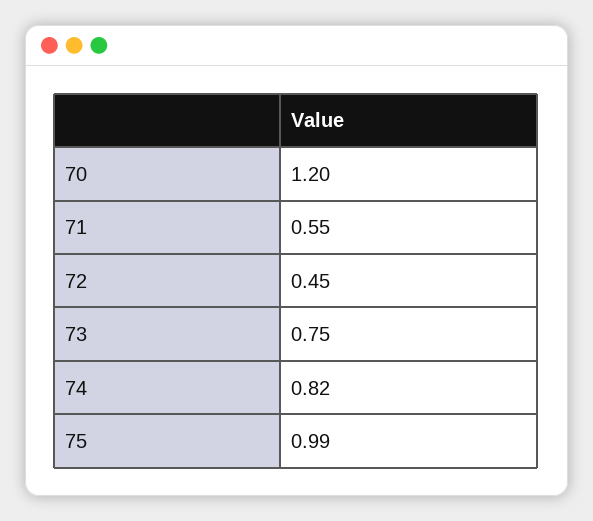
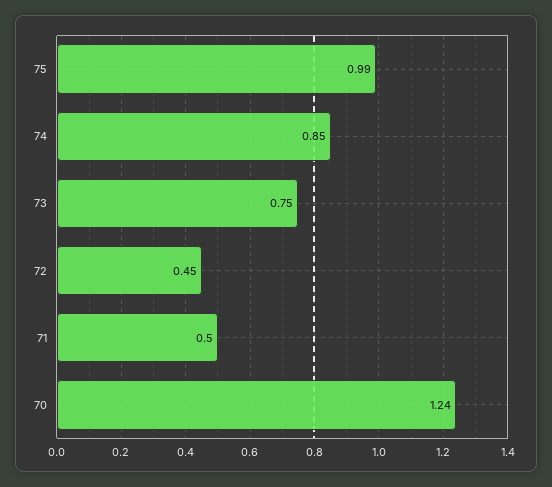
  {
-   "70": 1.2,
+   "70": 1.24,
-   "71": 0.55,
+   "71": 0.5,
    "72": 0.45,
    "73": 0.75,
-   "74": 0.82,
+   "74": 0.85,
    "75": 0.99
  }

